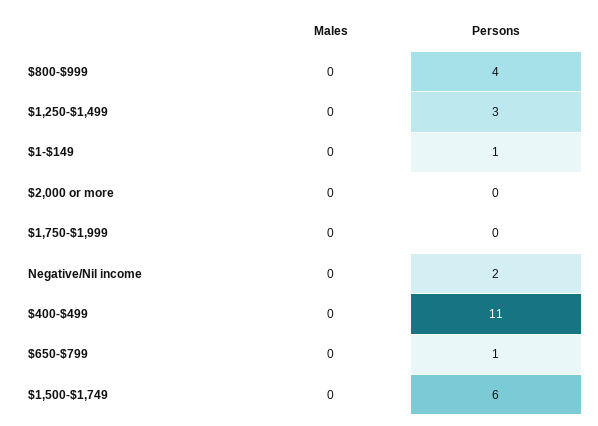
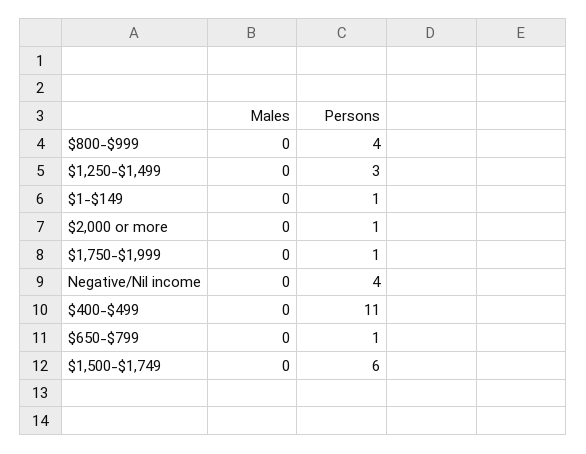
  {
    "Males": {
      "$800-$999": 0,
      "$1,250-$1,499": 0,
      "$1-$149": 0,
      "$2,000 or more": 0,
      "$1,750-$1,999": 0,
      "Negative/Nil income": 0,
      "$400-$499": 0,
      "$650-$799": 0,
      "$1,500-$1,749": 0
    },
    "Persons": {
      "$800-$999": 4,
      "$1,250-$1,499": 3,
      "$1-$149": 1,
-     "$2,000 or more": 0,
+     "$2,000 or more": 1,
-     "$1,750-$1,999": 0,
+     "$1,750-$1,999": 1,
-     "Negative/Nil income": 2,
+     "Negative/Nil income": 4,
      "$400-$499": 11,
      "$650-$799": 1,
      "$1,500-$1,749": 6
    }
  }

